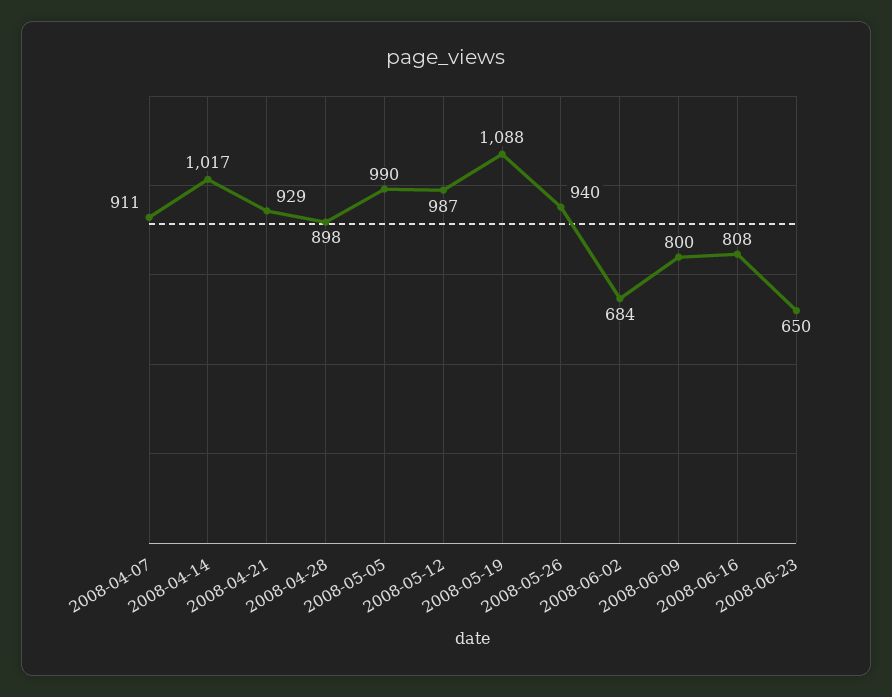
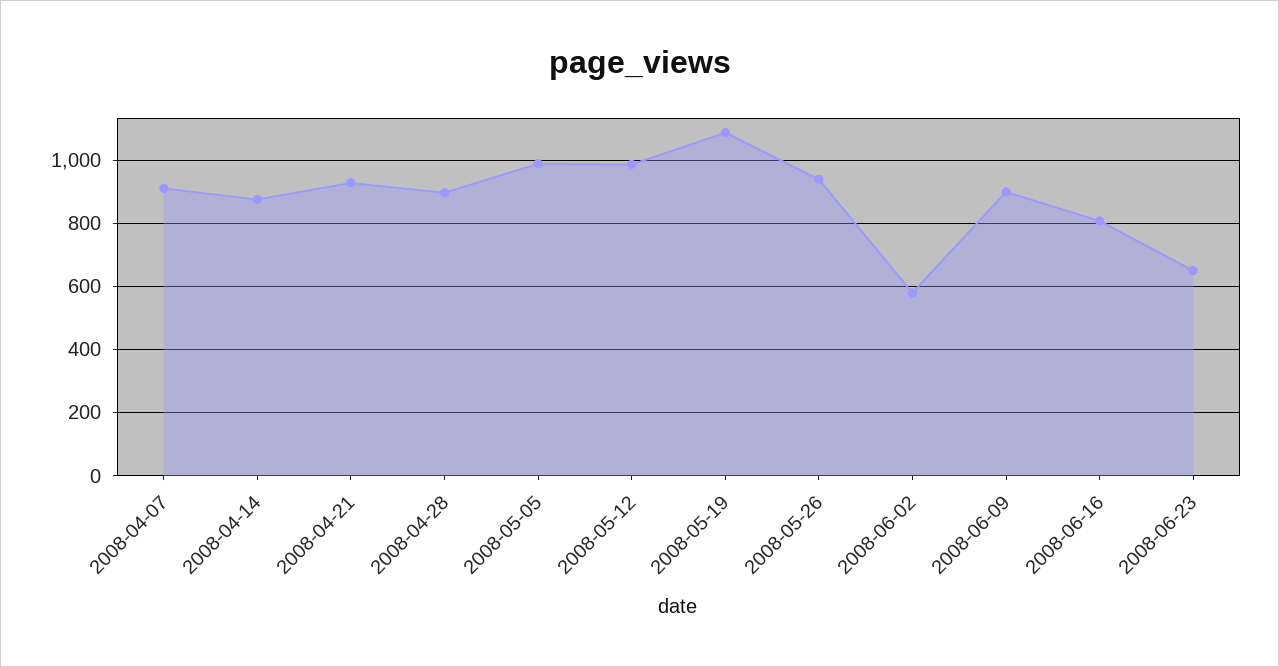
  {
    "2008-04-07": 911,
-   "2008-04-14": 1017,
+   "2008-04-14": 880,
    "2008-04-21": 929,
    "2008-04-28": 898,
    "2008-05-05": 990,
    "2008-05-12": 987,
    "2008-05-19": 1088,
    "2008-05-26": 940,
-   "2008-06-02": 684,
+   "2008-06-02": 580,
-   "2008-06-09": 800,
+   "2008-06-09": 900,
    "2008-06-16": 808,
    "2008-06-23": 650
  }

